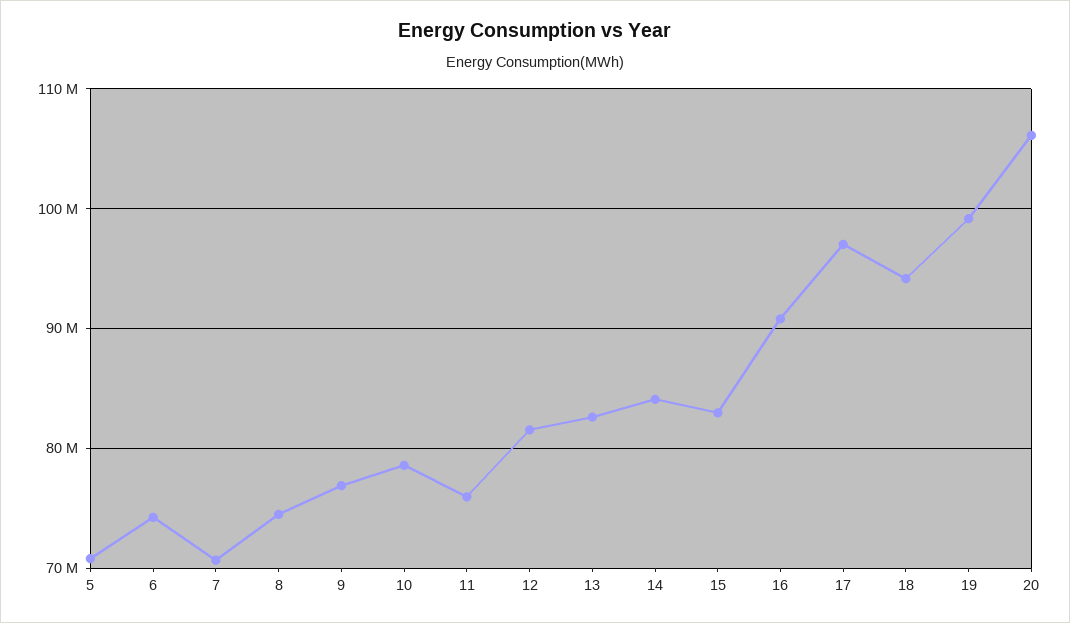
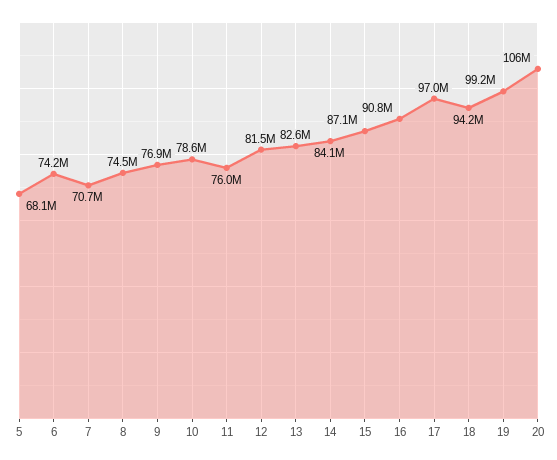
  {
-   "5": 71000000,
+   "5": 68100000,
    "6": 74200000,
    "7": 70700000,
    "8": 74500000,
    "9": 76900000,
    "10": 78600000,
    "11": 76000000,
    "12": 81500000,
    "13": 82600000,
    "14": 84100000,
-   "15": 83000000,
+   "15": 87100000,
    "16": 90800000,
    "17": 97000000,
    "18": 94200000,
    "19": 99200000,
    "20": 106000000
  }

